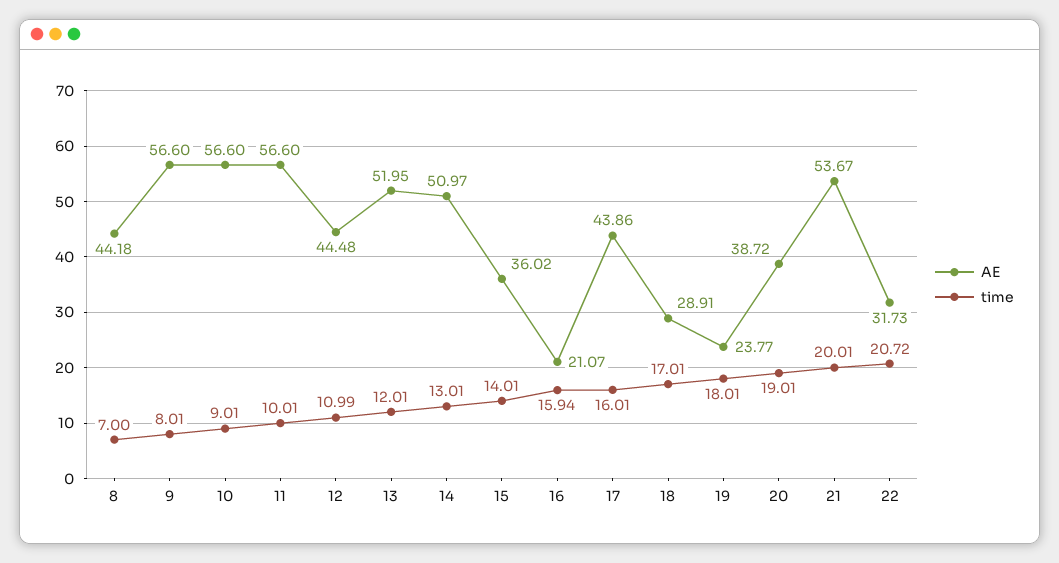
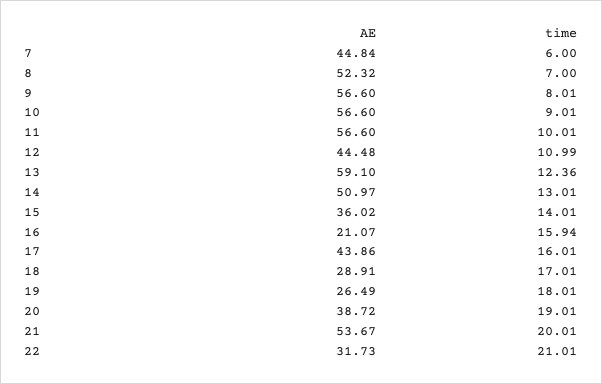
  {
    "AE": {
-     "8": 44.18,
+     "8": 52.32,
      "9": 56.6,
      "10": 56.6,
      "11": 56.6,
      "12": 44.48,
-     "13": 51.95,
+     "13": 59.1,
      "14": 50.97,
      "15": 36.02,
      "16": 21.07,
      "17": 43.86,
      "18": 28.91,
-     "19": 23.77,
+     "19": 26.49,
      "20": 38.72,
      "21": 53.67,
-     "22": 31.73
+     "22": 31.73,
+     "7": 44.84
    },
    "time": {
      "8": 7,
      "9": 8.01,
      "10": 9.01,
      "11": 10.01,
      "12": 10.99,
-     "13": 12.01,
+     "13": 12.36,
      "14": 13.01,
      "15": 14.01,
      "16": 15.94,
      "17": 16.01,
      "18": 17.01,
      "19": 18.01,
      "20": 19.01,
      "21": 20.01,
-     "22": 20.72
+     "22": 21.01,
+     "7": 6
    }
  }

